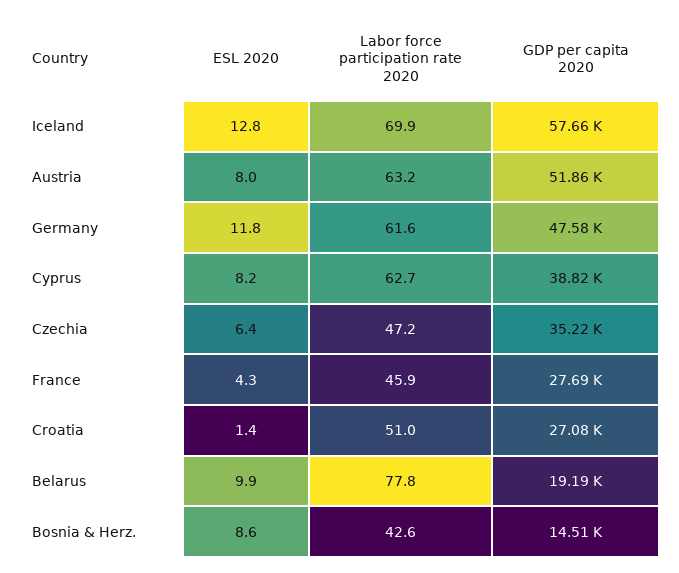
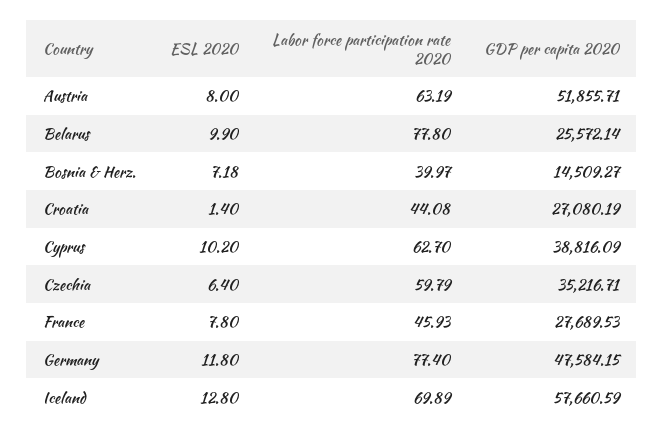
  {
    "ESL 2020": {
      "Iceland": 12.8,
      "Austria": 8,
      "Germany": 11.8,
-     "Cyprus": 8.2,
+     "Cyprus": 10.2,
      "Czechia": 6.4,
-     "France": 4.3,
+     "France": 7.8,
      "Croatia": 1.4,
      "Belarus": 9.9,
-     "Bosnia & Herz.": 8.6
+     "Bosnia & Herz.": 7.18
    },
    "Labor force participation rate 2020": {
      "Iceland": 69.89,
      "Austria": 63.19,
-     "Germany": 61.6,
+     "Germany": 77.4,
      "Cyprus": 62.7,
-     "Czechia": 47.2,
+     "Czechia": 59.79,
      "France": 45.93,
-     "Croatia": 51,
+     "Croatia": 44.08,
      "Belarus": 77.8,
-     "Bosnia & Herz.": 42.6
+     "Bosnia & Herz.": 39.97
    },
    "GDP per capita 2020": {
      "Iceland": 57660.59,
      "Austria": 51855.71,
      "Germany": 47584.15,
      "Cyprus": 38816.09,
      "Czechia": 35216.71,
      "France": 27689.53,
      "Croatia": 27080.19,
-     "Belarus": 19190,
+     "Belarus": 25572.14,
      "Bosnia & Herz.": 14509.27
    }
  }

